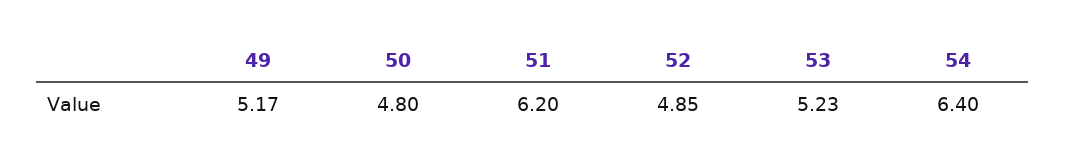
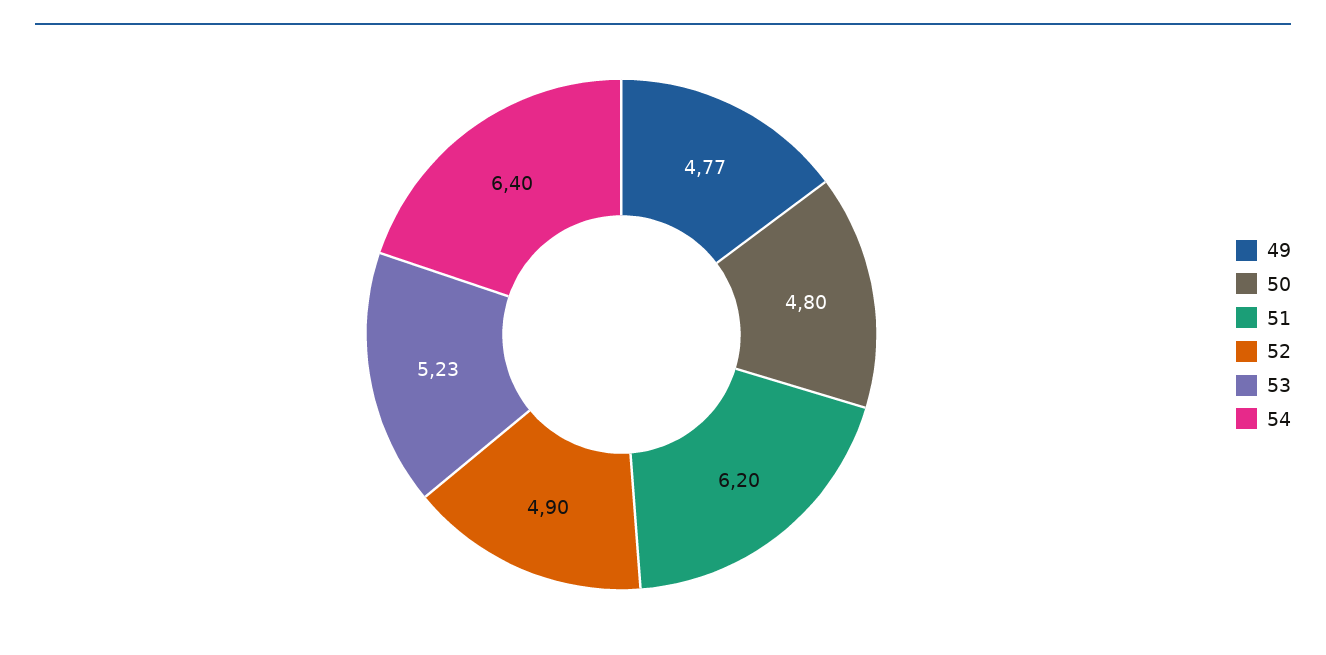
  {
-   "49": 5.17,
+   "49": 4.77,
    "50": 4.8,
    "51": 6.2,
-   "52": 4.85,
+   "52": 4.9,
    "53": 5.23,
    "54": 6.4
  }

